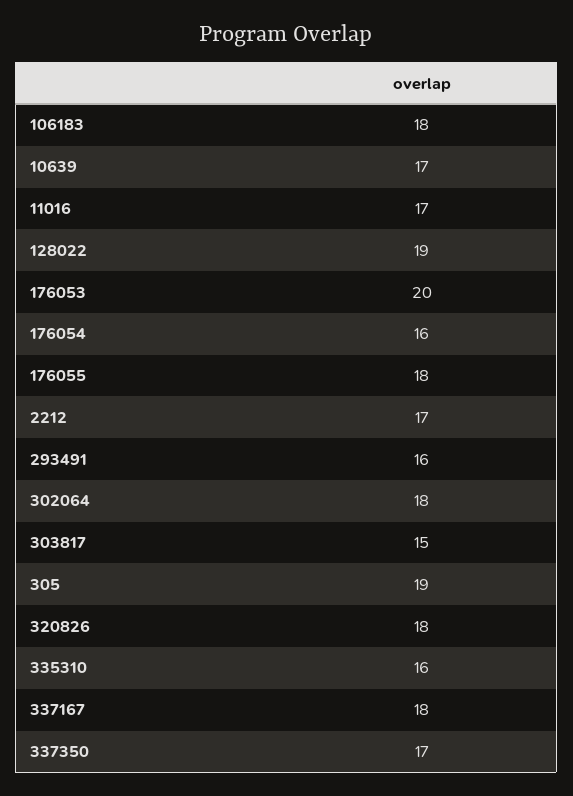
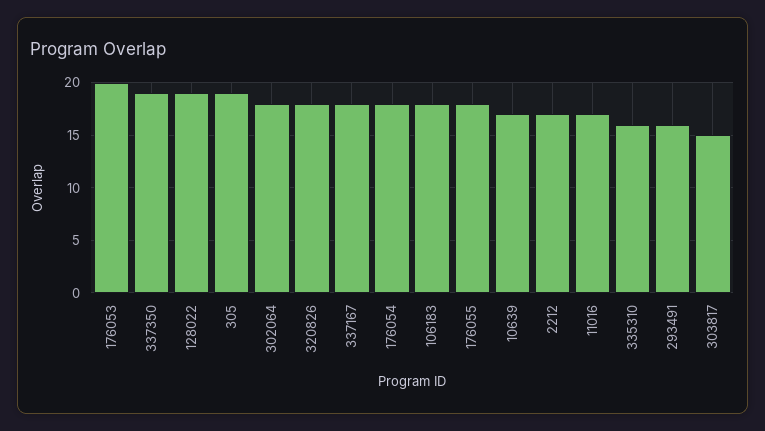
  {
    "106183": 18,
    "10639": 17,
    "11016": 17,
    "128022": 19,
    "176053": 20,
-   "176054": 16,
+   "176054": 18,
    "176055": 18,
    "2212": 17,
    "293491": 16,
    "302064": 18,
    "303817": 15,
    "305": 19,
    "320826": 18,
    "335310": 16,
    "337167": 18,
-   "337350": 17
+   "337350": 19
  }

